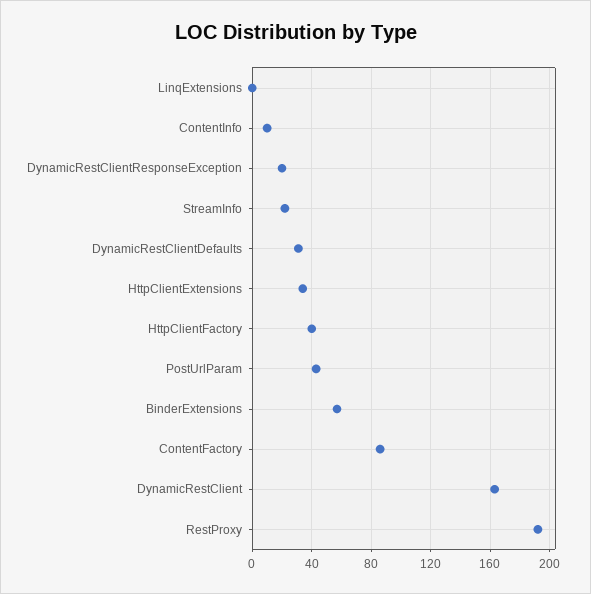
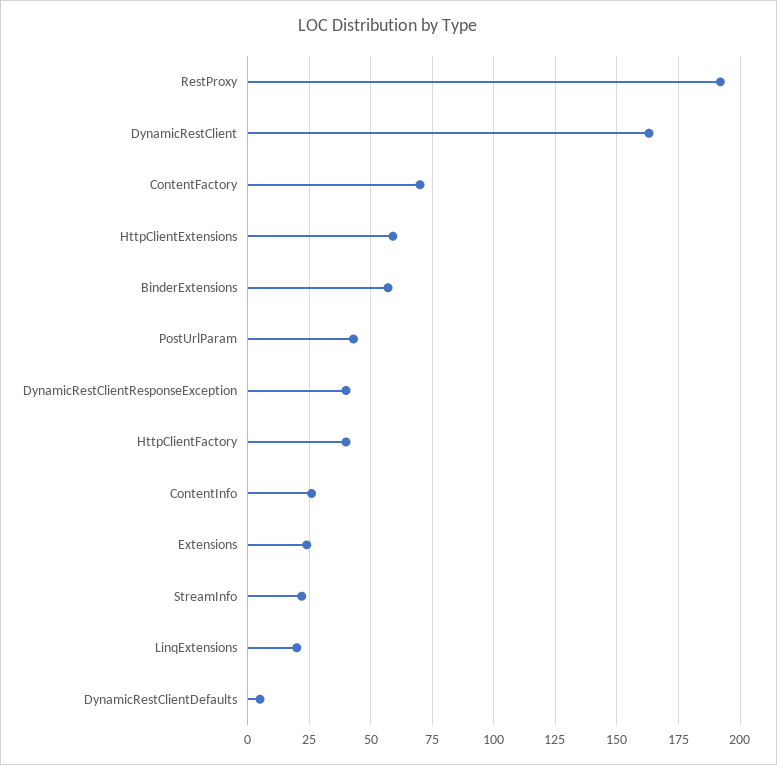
  {
-   "LinqExtensions": 0,
+   "LinqExtensions": 20,
-   "ContentInfo": 10,
+   "ContentInfo": 25,
-   "DynamicRestClientResponseException": 20,
+   "DynamicRestClientResponseException": 40,
    "StreamInfo": 20,
-   "DynamicRestClientDefaults": 30,
+   "DynamicRestClientDefaults": 5,
-   "HttpClientExtensions": 35,
+   "HttpClientExtensions": 60,
    "HttpClientFactory": 40,
    "PostUrlParam": 45,
    "BinderExtensions": 55,
-   "ContentFactory": 85,
+   "ContentFactory": 70,
    "DynamicRestClient": 165,
-   "RestProxy": 190
+   "RestProxy": 190,
+   "Extensions": 25
  }

